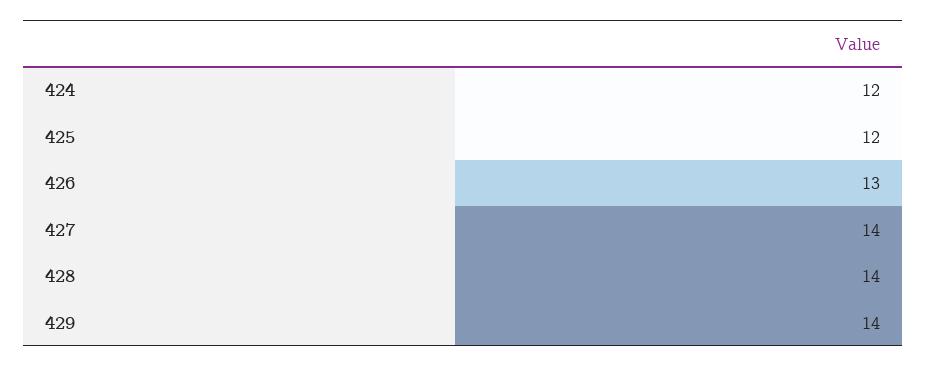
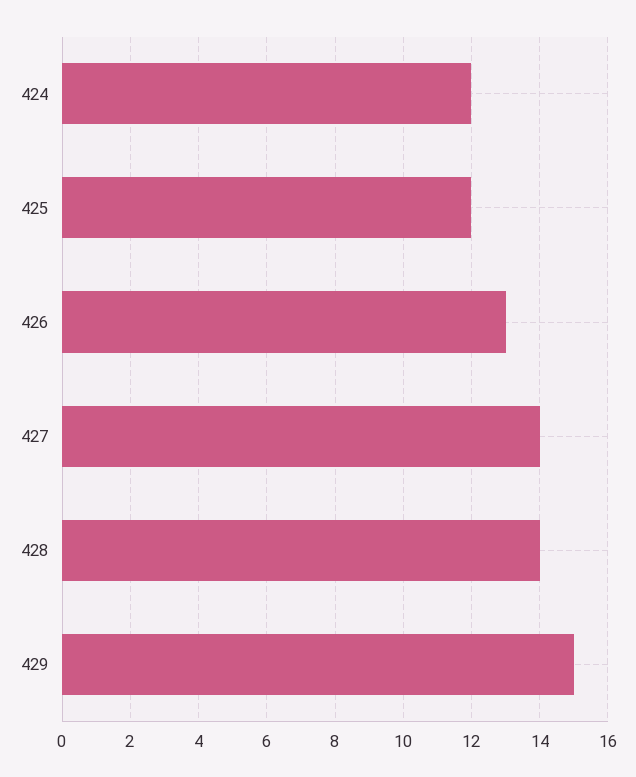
  {
    "424": 12,
    "425": 12,
    "426": 13,
    "427": 14,
    "428": 14,
-   "429": 14
+   "429": 15
  }

